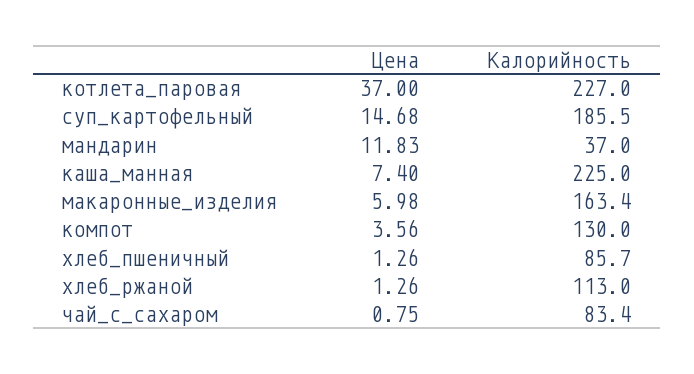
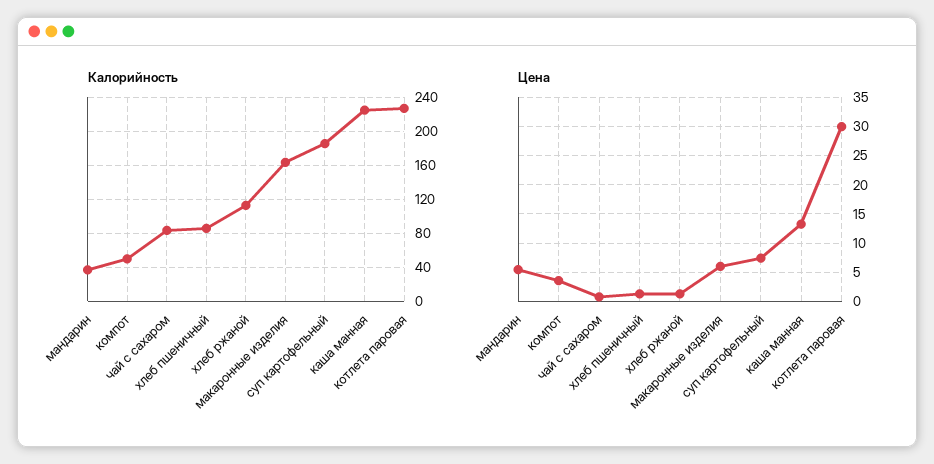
  {
    "Цена": {
-     "котлета_паровая": 37,
+     "котлета_паровая": 30,
-     "суп_картофельный": 14.68,
+     "суп_картофельный": 7.5,
-     "мандарин": 11.83,
+     "мандарин": 5,
-     "каша_манная": 7.4,
+     "каша_манная": 12.5,
      "макаронные_изделия": 5.98,
      "компот": 3.56,
      "хлеб_пшеничный": 1.26,
      "хлеб_ржаной": 1.26,
      "чай_с_сахаром": 0.75
    },
    "Калорийность": {
      "котлета_паровая": 227,
      "суп_картофельный": 185.5,
      "мандарин": 37,
      "каша_манная": 225,
      "макаронные_изделия": 163.4,
-     "компот": 130,
+     "компот": 50,
      "хлеб_пшеничный": 85.7,
      "хлеб_ржаной": 113,
      "чай_с_сахаром": 83.4
    }
  }

